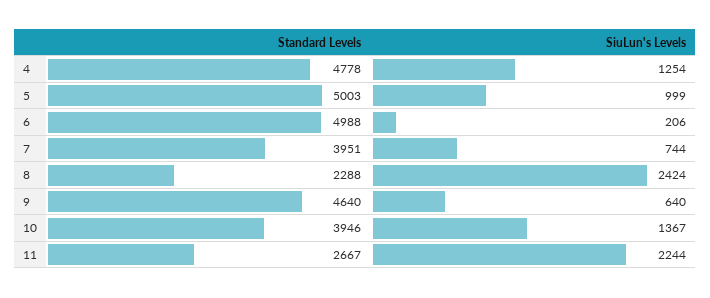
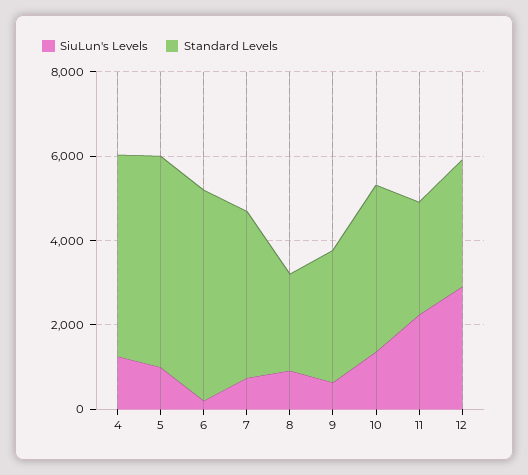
  {
    "Standard Levels": {
      "4": 4778,
      "5": 5003,
      "6": 4988,
      "7": 3951,
      "8": 2288,
-     "9": 4640,
+     "9": 3000,
      "10": 3946,
-     "11": 2667
+     "11": 2667,
+     "12": 3000
    },
    "SiuLun's Levels": {
      "4": 1254,
      "5": 999,
      "6": 206,
      "7": 744,
-     "8": 2424,
+     "8": 1000,
      "9": 640,
      "10": 1367,
-     "11": 2244
+     "11": 2244,
+     "12": 3000
    }
  }

